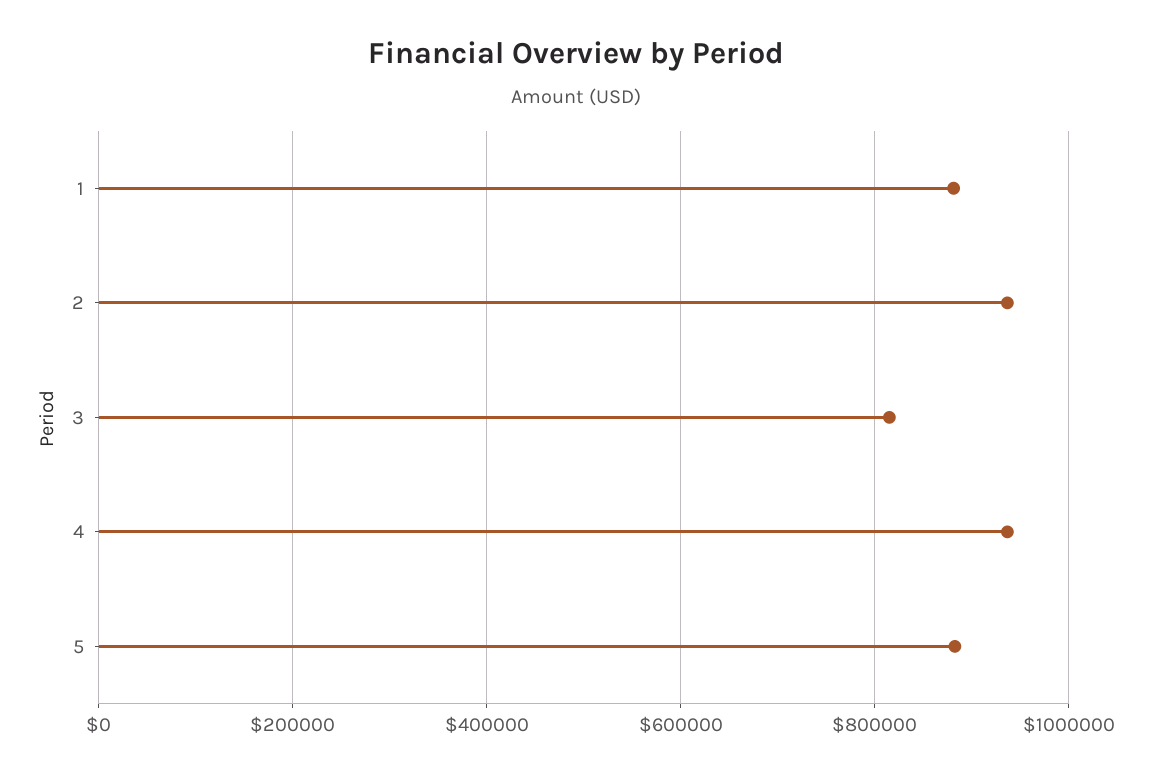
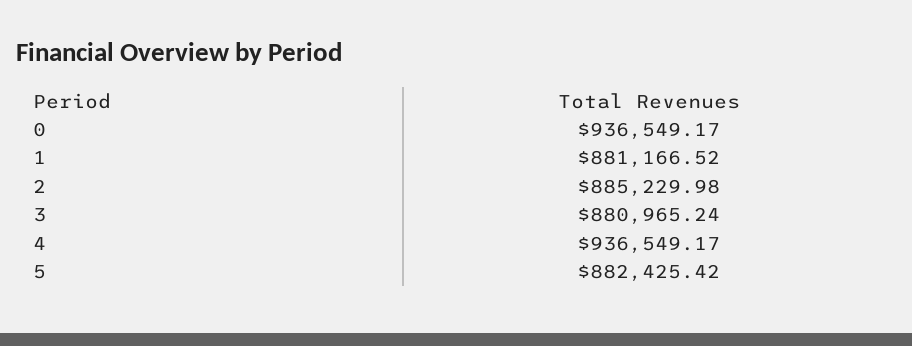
  {
    "1": 881166.52,
-   "2": 940000,
+   "2": 885229.98,
-   "3": 820000,
+   "3": 880965.24,
    "4": 936549.17,
-   "5": 882425.42
+   "5": 882425.42,
+   "0": 936549.17
  }

